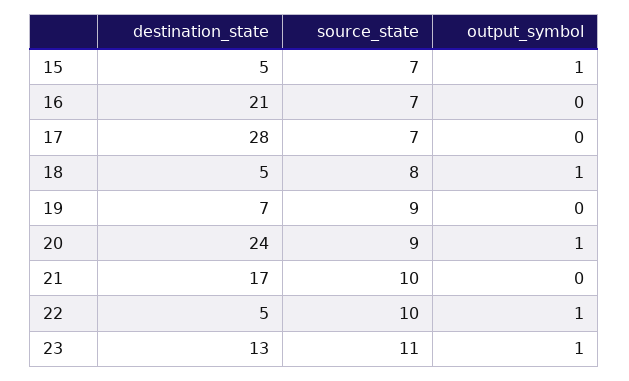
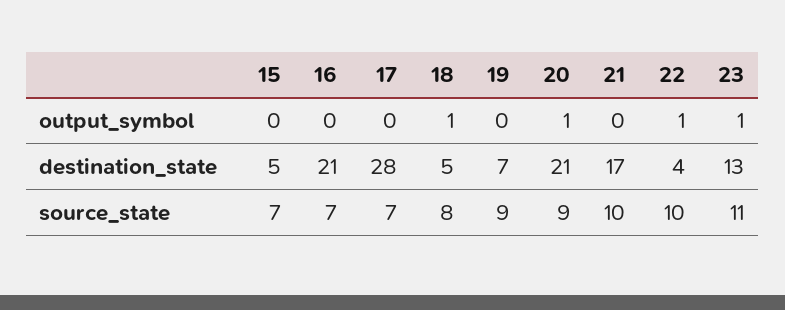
  {
    "destination_state": {
      "15": 5,
      "16": 21,
      "17": 28,
      "18": 5,
      "19": 7,
-     "20": 24,
+     "20": 21,
      "21": 17,
-     "22": 5,
+     "22": 4,
      "23": 13
    },
    "source_state": {
      "15": 7,
      "16": 7,
      "17": 7,
      "18": 8,
      "19": 9,
      "20": 9,
      "21": 10,
      "22": 10,
      "23": 11
    },
    "output_symbol": {
-     "15": 1,
+     "15": 0,
      "16": 0,
      "17": 0,
      "18": 1,
      "19": 0,
      "20": 1,
      "21": 0,
      "22": 1,
      "23": 1
    }
  }

